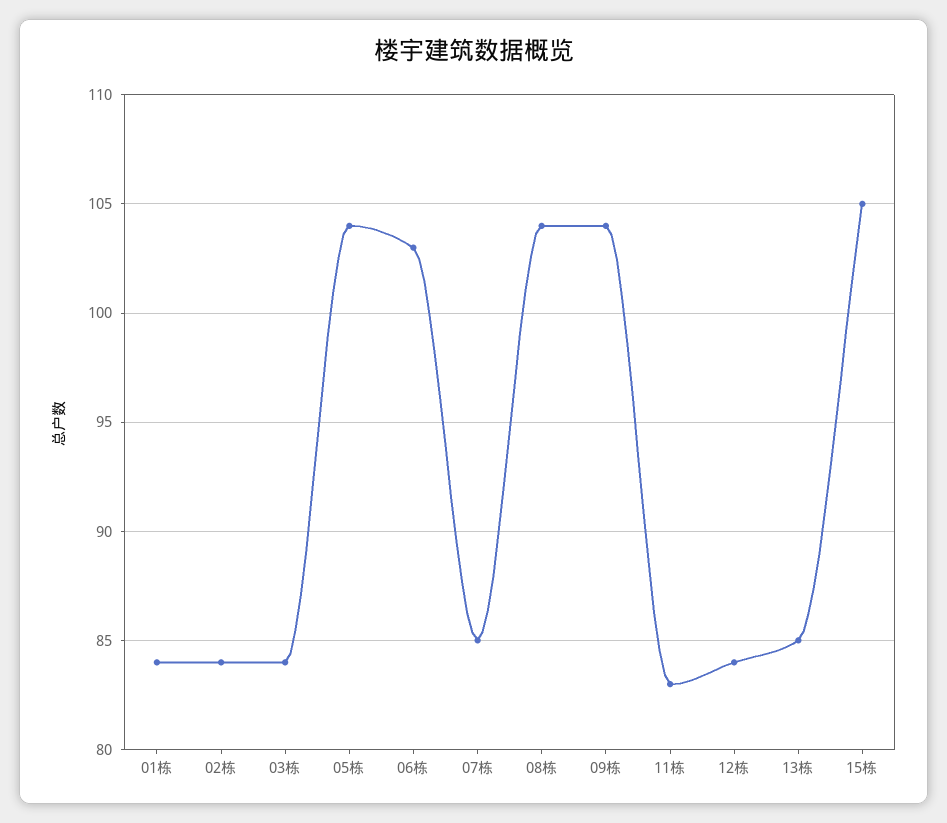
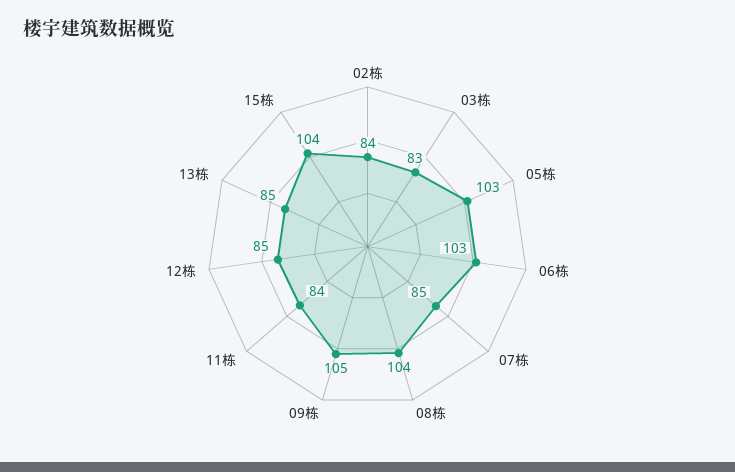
  {
-   "01栋": 84,
    "02栋": 84,
-   "03栋": 84,
+   "03栋": 83,
-   "05栋": 104,
+   "05栋": 103,
    "06栋": 103,
    "07栋": 85,
    "08栋": 104,
-   "09栋": 104,
+   "09栋": 105,
-   "11栋": 83,
+   "11栋": 84,
-   "12栋": 84,
+   "12栋": 85,
    "13栋": 85,
-   "15栋": 105
+   "15栋": 104
  }

